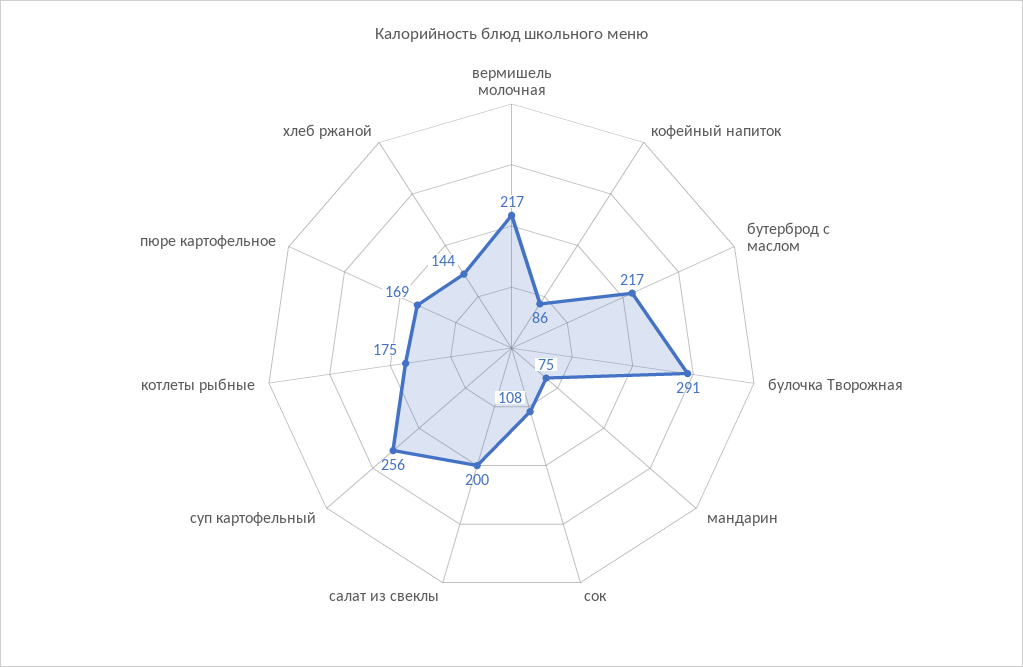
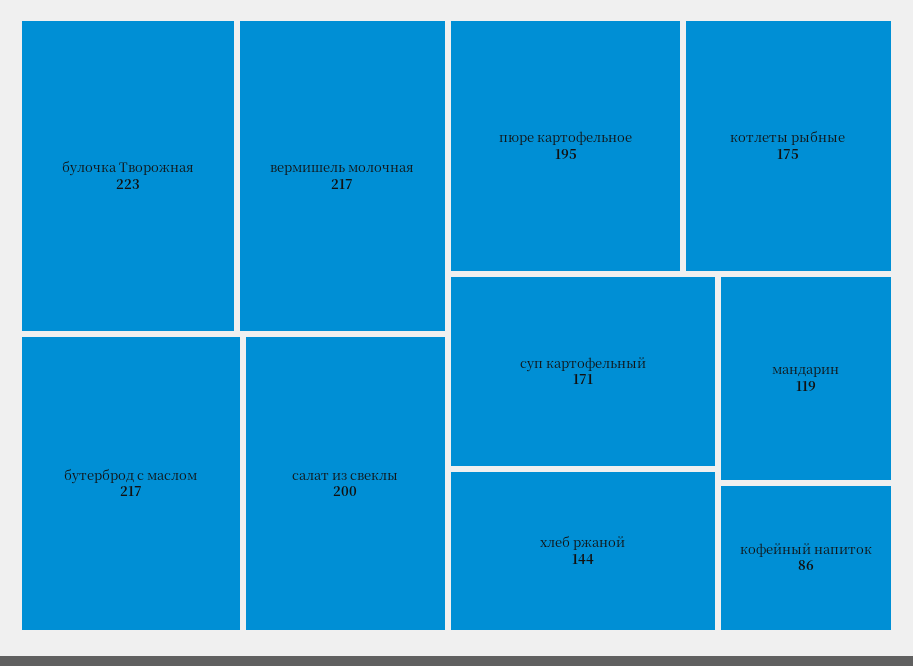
  {
    "вермишель молочная": 217,
    "кофейный напиток": 86,
    "бутерброд с маслом": 217,
-   "булочка Творожная": 291,
+   "булочка Творожная": 223,
-   "мандарин": 75,
+   "мандарин": 119,
-   "сок": 108,
    "салат из свеклы": 200,
-   "суп картофельный": 256,
+   "суп картофельный": 171,
    "котлеты рыбные": 175,
-   "пюре картофельное": 169,
+   "пюре картофельное": 195,
    "хлеб ржаной": 144
  }

